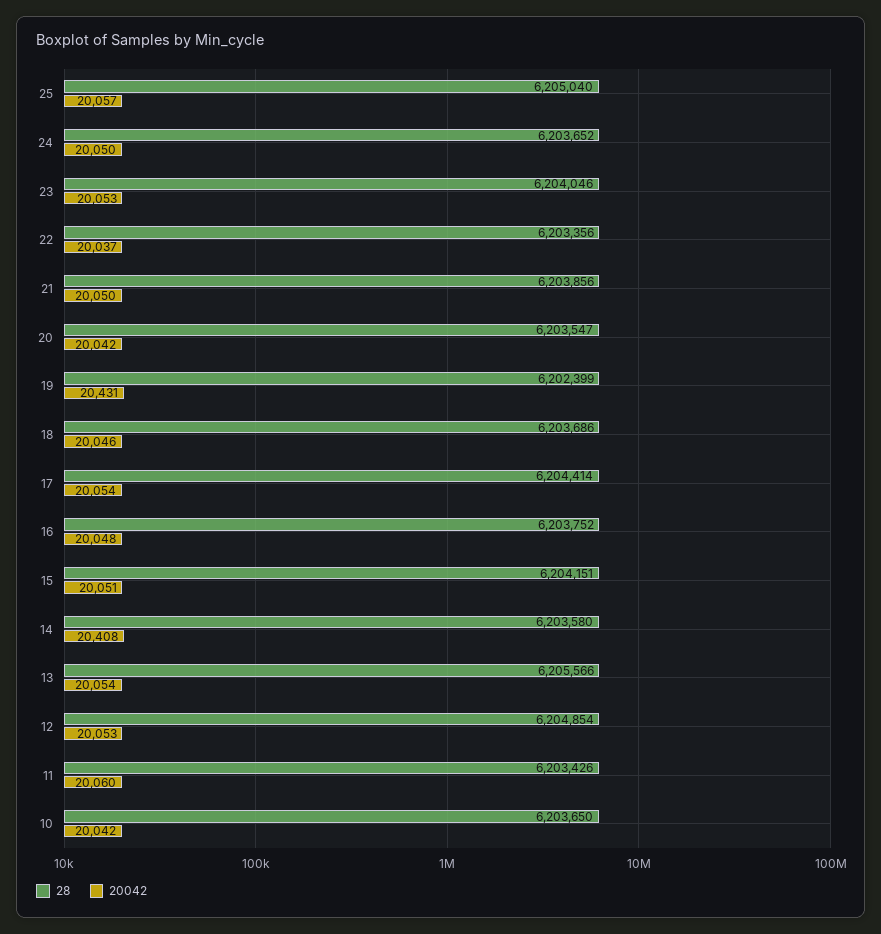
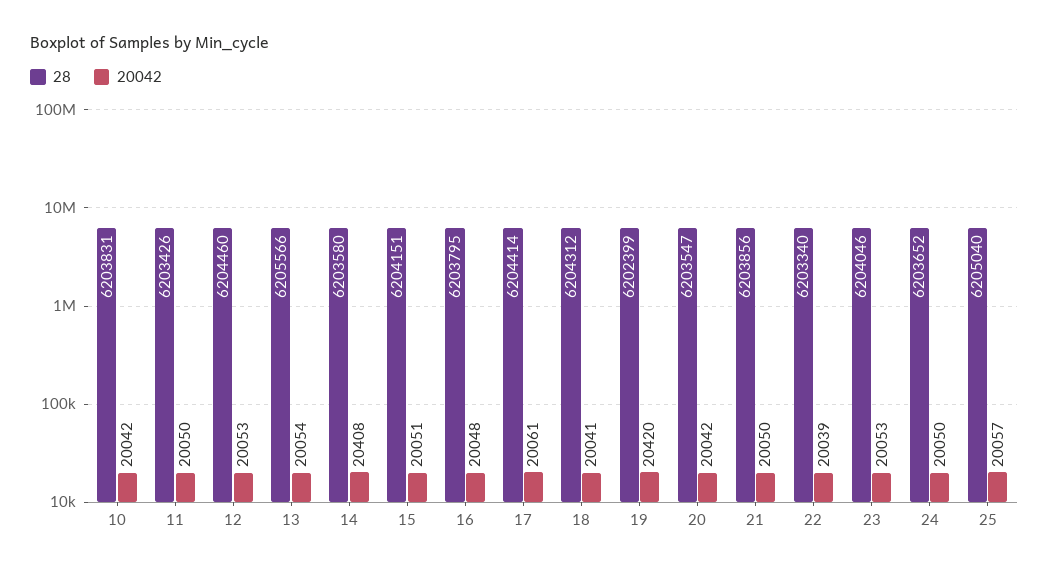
  {
    "28": {
      "25": 6205040,
      "24": 6203652,
      "23": 6204046,
-     "22": 6203356,
+     "22": 6203340,
      "21": 6203856,
      "20": 6203547,
      "19": 6202399,
-     "18": 6203686,
+     "18": 6204312,
      "17": 6204414,
-     "16": 6203752,
+     "16": 6203795,
      "15": 6204151,
      "14": 6203580,
      "13": 6205566,
-     "12": 6204854,
+     "12": 6204460,
      "11": 6203426,
-     "10": 6203650
+     "10": 6203831
    },
    "20042": {
      "25": 20057,
      "24": 20050,
      "23": 20053,
-     "22": 20037,
+     "22": 20039,
      "21": 20050,
      "20": 20042,
-     "19": 20431,
+     "19": 20420,
-     "18": 20046,
+     "18": 20041,
-     "17": 20054,
+     "17": 20061,
      "16": 20048,
      "15": 20051,
      "14": 20408,
      "13": 20054,
      "12": 20053,
-     "11": 20060,
+     "11": 20050,
      "10": 20042
    }
  }

